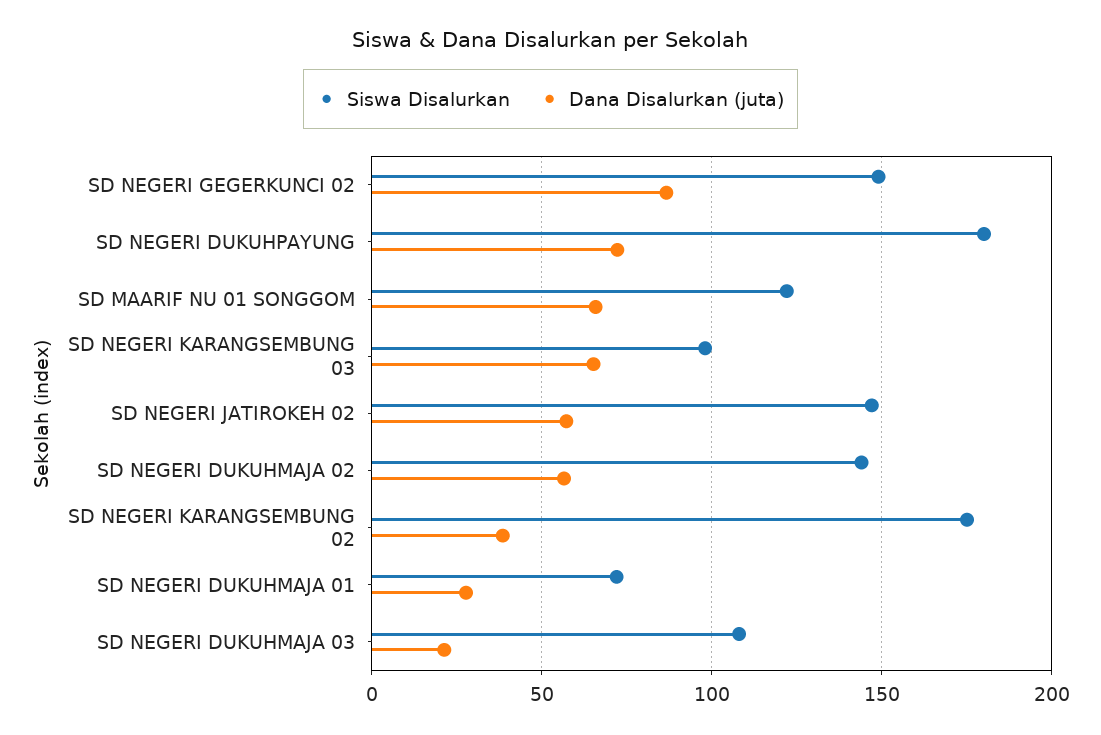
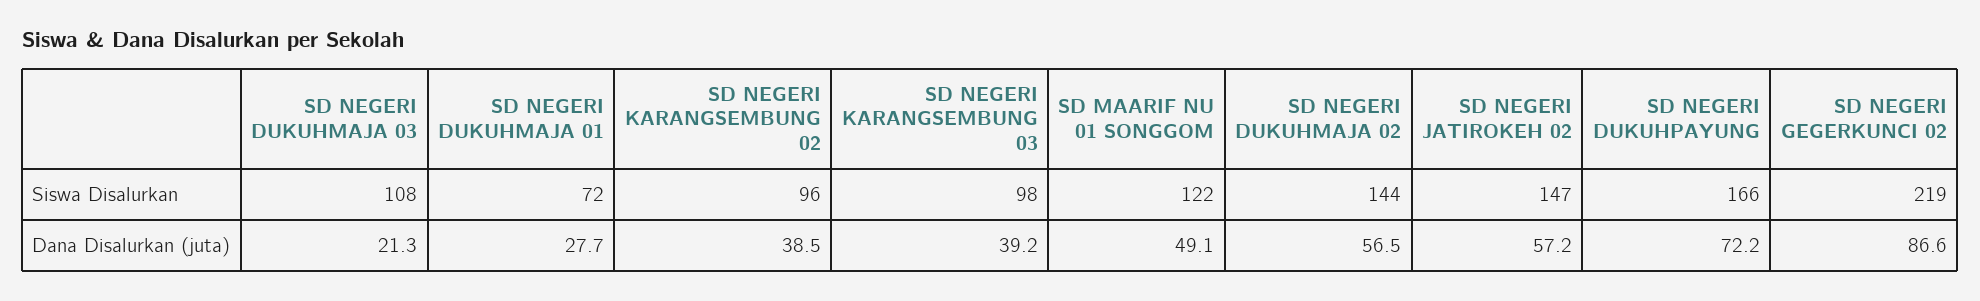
  {
    "Siswa Disalurkan": {
-     "SD NEGERI GEGERKUNCI 02": 150,
+     "SD NEGERI GEGERKUNCI 02": 219,
-     "SD NEGERI DUKUHPAYUNG": 180,
+     "SD NEGERI DUKUHPAYUNG": 166,
      "SD MAARIF NU 01 SONGGOM": 122,
      "SD NEGERI KARANGSEMBUNG 03": 98,
      "SD NEGERI JATIROKEH 02": 147,
      "SD NEGERI DUKUHMAJA 02": 144,
-     "SD NEGERI KARANGSEMBUNG 02": 175,
+     "SD NEGERI KARANGSEMBUNG 02": 96,
      "SD NEGERI DUKUHMAJA 01": 72,
      "SD NEGERI DUKUHMAJA 03": 108
    },
    "Dana Disalurkan (juta)": {
      "SD NEGERI GEGERKUNCI 02": 86.6,
      "SD NEGERI DUKUHPAYUNG": 72.2,
-     "SD MAARIF NU 01 SONGGOM": 65,
+     "SD MAARIF NU 01 SONGGOM": 49.1,
-     "SD NEGERI KARANGSEMBUNG 03": 65,
+     "SD NEGERI KARANGSEMBUNG 03": 39.2,
      "SD NEGERI JATIROKEH 02": 57.2,
      "SD NEGERI DUKUHMAJA 02": 56.5,
      "SD NEGERI KARANGSEMBUNG 02": 38.5,
      "SD NEGERI DUKUHMAJA 01": 27.7,
      "SD NEGERI DUKUHMAJA 03": 21.3
    }
  }

